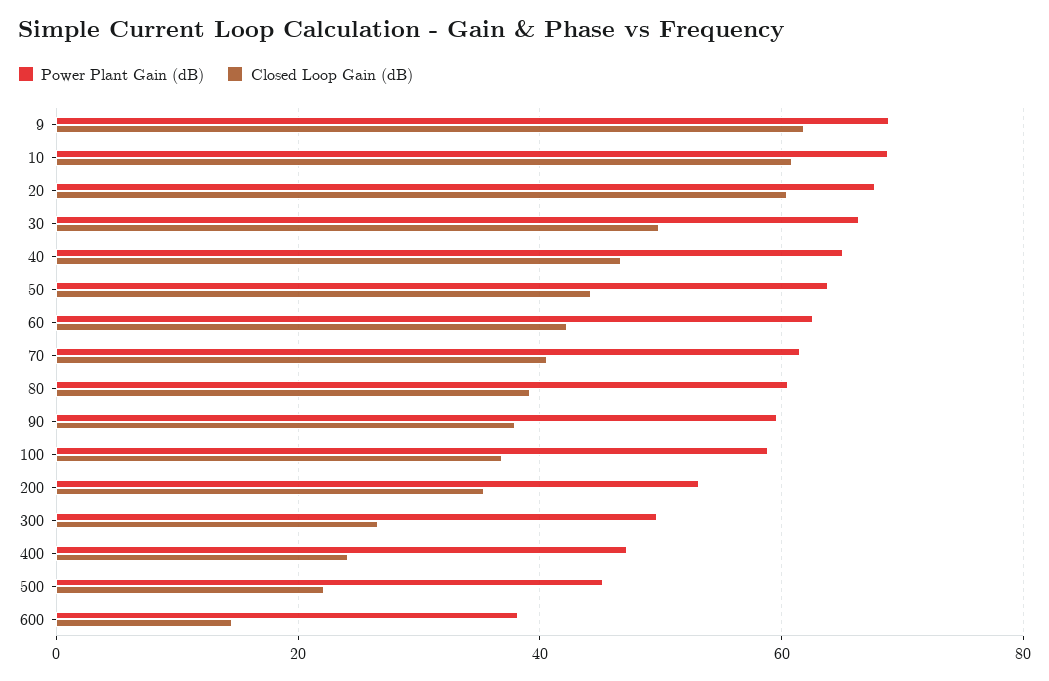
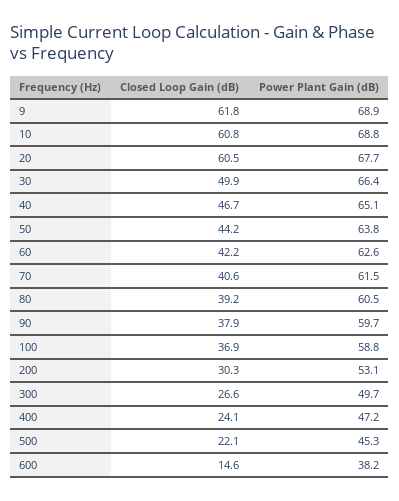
  {
    "Power Plant Gain (dB)": {
      "9": 68.9,
      "10": 68.8,
      "20": 67.7,
      "30": 66.4,
      "40": 65.1,
      "50": 63.8,
      "60": 62.6,
      "70": 61.5,
      "80": 60.5,
      "90": 59.7,
      "100": 58.8,
      "200": 53.1,
      "300": 49.7,
      "400": 47.2,
      "500": 45.3,
      "600": 38.2
    },
    "Closed Loop Gain (dB)": {
      "9": 61.8,
      "10": 60.8,
      "20": 60.5,
      "30": 49.9,
      "40": 46.7,
      "50": 44.2,
      "60": 42.2,
      "70": 40.6,
      "80": 39.2,
      "90": 37.9,
      "100": 36.9,
-     "200": 36,
+     "200": 30.3,
      "300": 26.6,
      "400": 24.1,
      "500": 22.1,
      "600": 14.6
    }
  }

